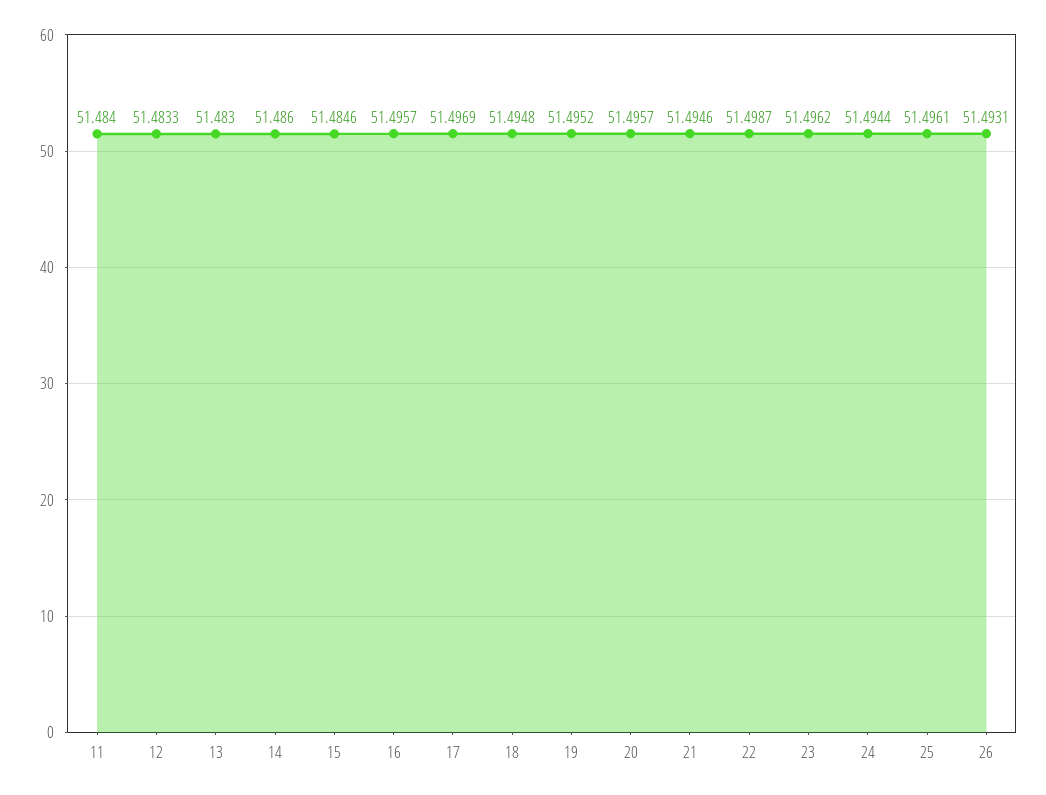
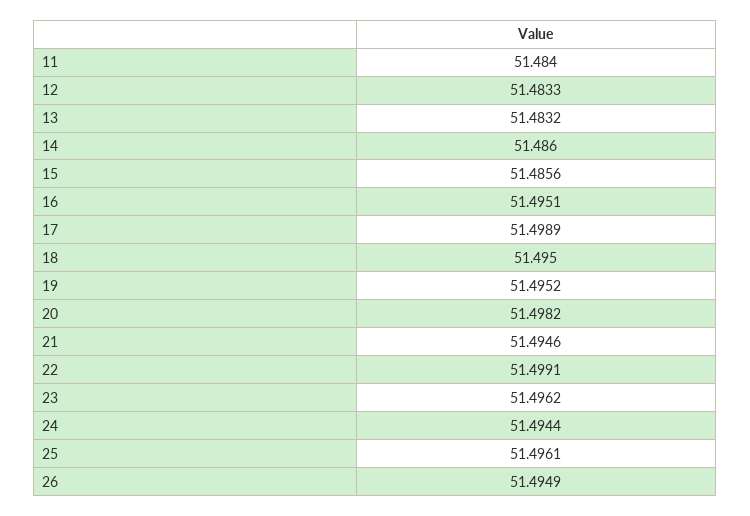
  {
    "11": 51.484,
    "12": 51.4833,
-   "13": 51.483,
+   "13": 51.4832,
    "14": 51.486,
-   "15": 51.4846,
+   "15": 51.4856,
-   "16": 51.4957,
+   "16": 51.4951,
-   "17": 51.4969,
+   "17": 51.4989,
-   "18": 51.4948,
+   "18": 51.495,
    "19": 51.4952,
-   "20": 51.4957,
+   "20": 51.4982,
    "21": 51.4946,
-   "22": 51.4987,
+   "22": 51.4991,
    "23": 51.4962,
    "24": 51.4944,
    "25": 51.4961,
-   "26": 51.4931
+   "26": 51.4949
  }

